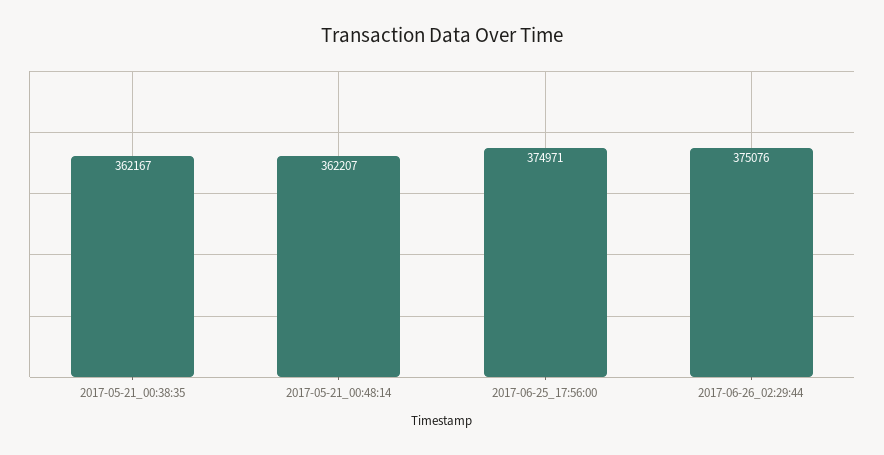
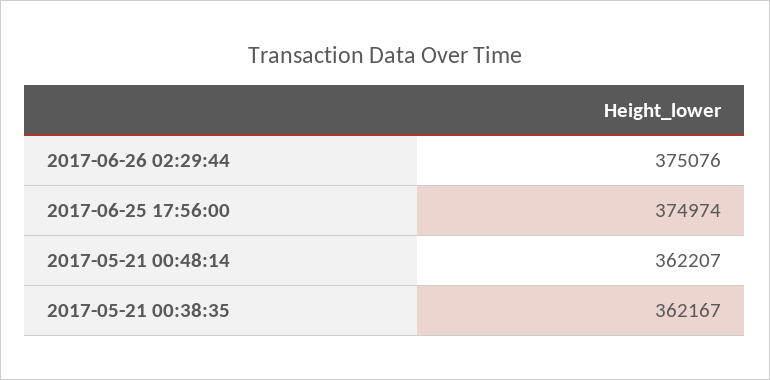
  {
    "2017-05-21_00:38:35": 362167,
    "2017-05-21_00:48:14": 362207,
-   "2017-06-25_17:56:00": 374971,
+   "2017-06-25_17:56:00": 374974,
    "2017-06-26_02:29:44": 375076
  }

